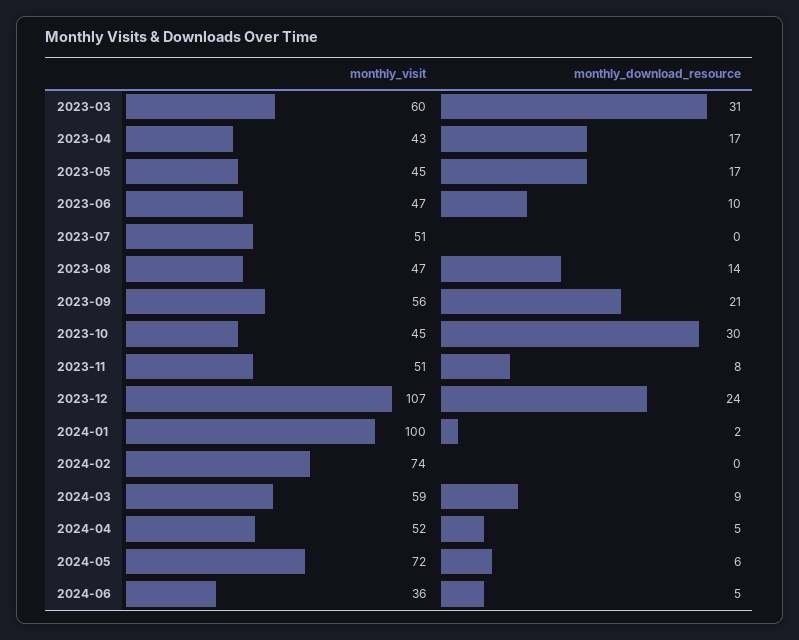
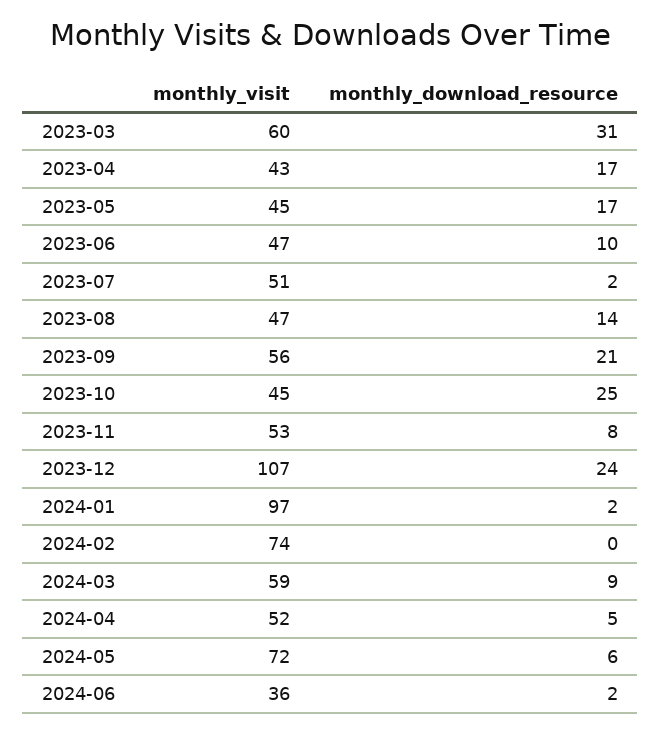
  {
    "monthly_visit": {
      "2023-03": 60,
      "2023-04": 43,
      "2023-05": 45,
      "2023-06": 47,
      "2023-07": 51,
      "2023-08": 47,
      "2023-09": 56,
      "2023-10": 45,
-     "2023-11": 51,
+     "2023-11": 53,
      "2023-12": 107,
-     "2024-01": 100,
+     "2024-01": 97,
      "2024-02": 74,
      "2024-03": 59,
      "2024-04": 52,
      "2024-05": 72,
      "2024-06": 36
    },
    "monthly_download_resource": {
      "2023-03": 31,
      "2023-04": 17,
      "2023-05": 17,
      "2023-06": 10,
-     "2023-07": 0,
+     "2023-07": 2,
      "2023-08": 14,
      "2023-09": 21,
-     "2023-10": 30,
+     "2023-10": 25,
      "2023-11": 8,
      "2023-12": 24,
      "2024-01": 2,
      "2024-02": 0,
      "2024-03": 9,
      "2024-04": 5,
      "2024-05": 6,
-     "2024-06": 5
+     "2024-06": 2
    }
  }

